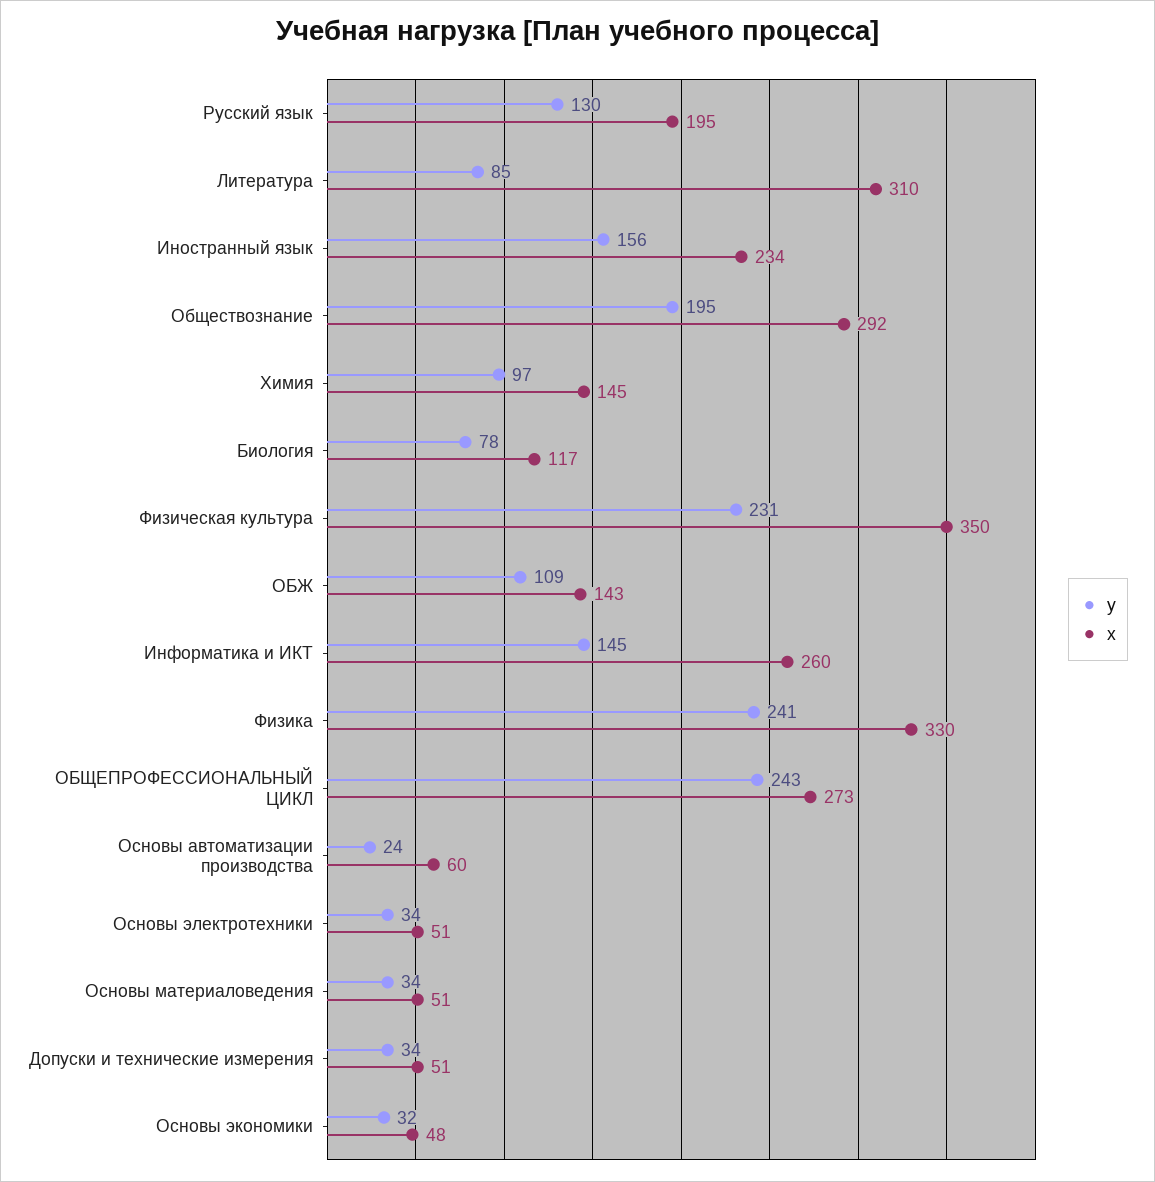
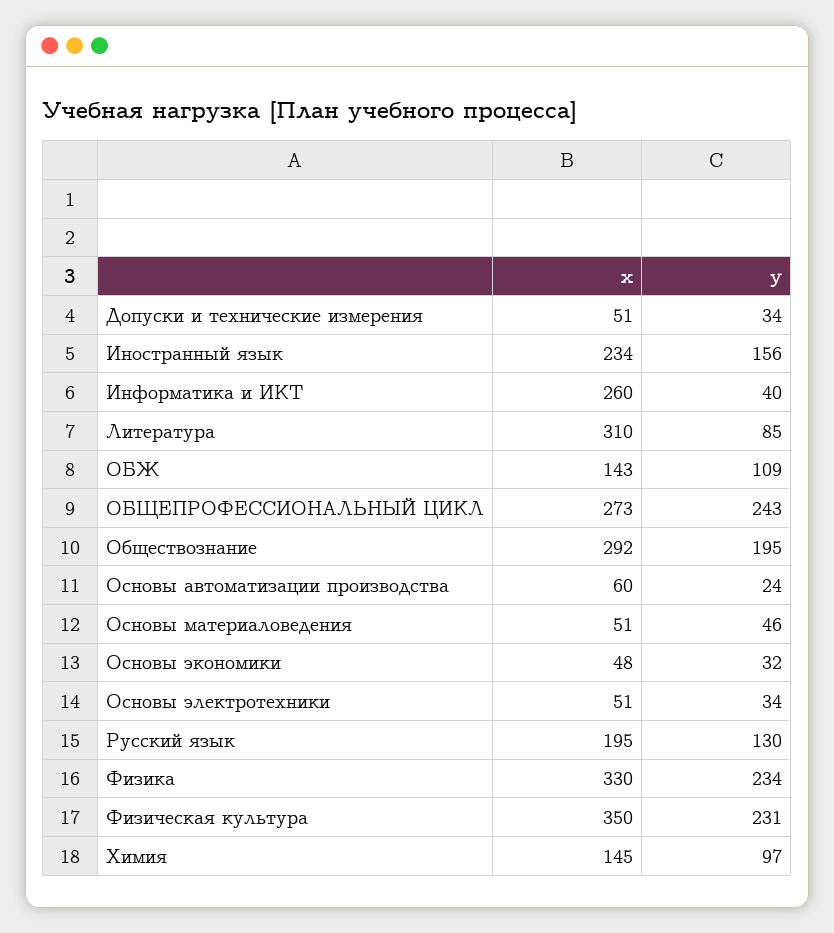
  {
    "y": {
      "Русский язык": 130,
      "Литература": 85,
      "Иностранный язык": 156,
      "Обществознание": 195,
      "Химия": 97,
-     "Биология": 78,
      "Физическая культура": 231,
      "ОБЖ": 109,
-     "Информатика и ИКТ": 145,
+     "Информатика и ИКТ": 40,
-     "Физика": 241,
+     "Физика": 234,
      "ОБЩЕПРОФЕССИОНАЛЬНЫЙ ЦИКЛ": 243,
      "Основы автоматизации производства": 24,
      "Основы электротехники": 34,
-     "Основы материаловедения": 34,
+     "Основы материаловедения": 46,
      "Допуски и технические измерения": 34,
      "Основы экономики": 32
    },
    "x": {
      "Русский язык": 195,
      "Литература": 310,
      "Иностранный язык": 234,
      "Обществознание": 292,
      "Химия": 145,
-     "Биология": 117,
      "Физическая культура": 350,
      "ОБЖ": 143,
      "Информатика и ИКТ": 260,
      "Физика": 330,
      "ОБЩЕПРОФЕССИОНАЛЬНЫЙ ЦИКЛ": 273,
      "Основы автоматизации производства": 60,
      "Основы электротехники": 51,
      "Основы материаловедения": 51,
      "Допуски и технические измерения": 51,
      "Основы экономики": 48
    }
  }

